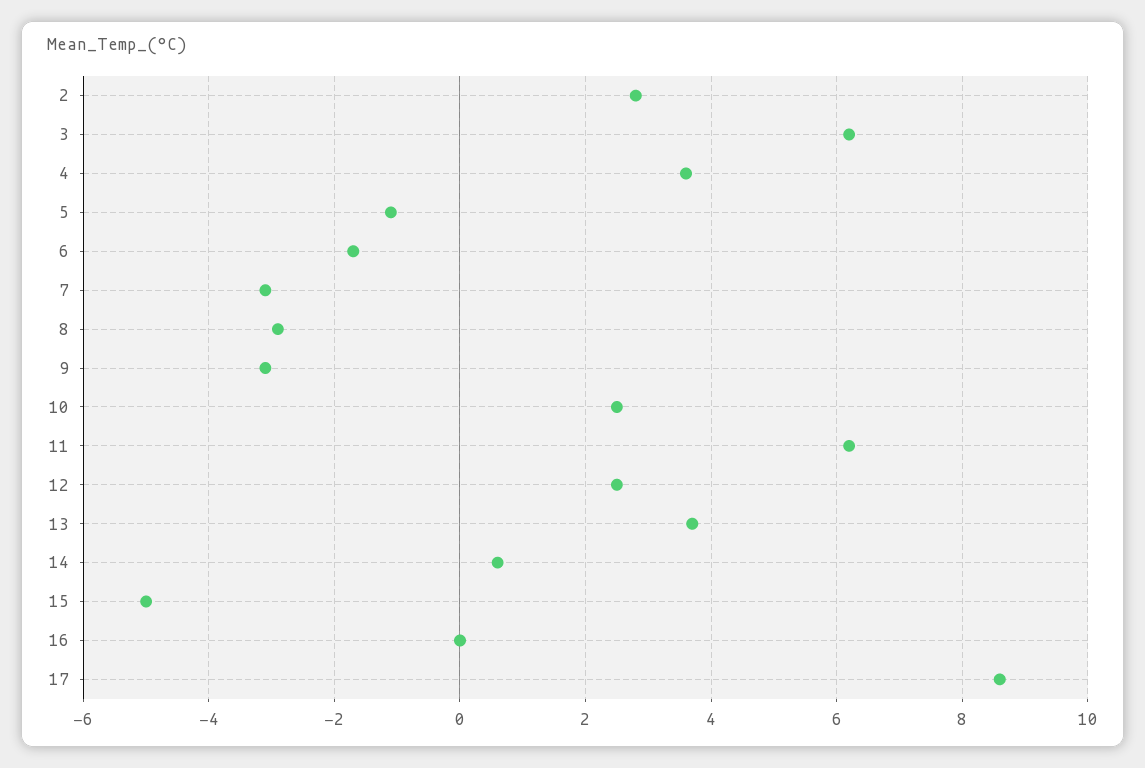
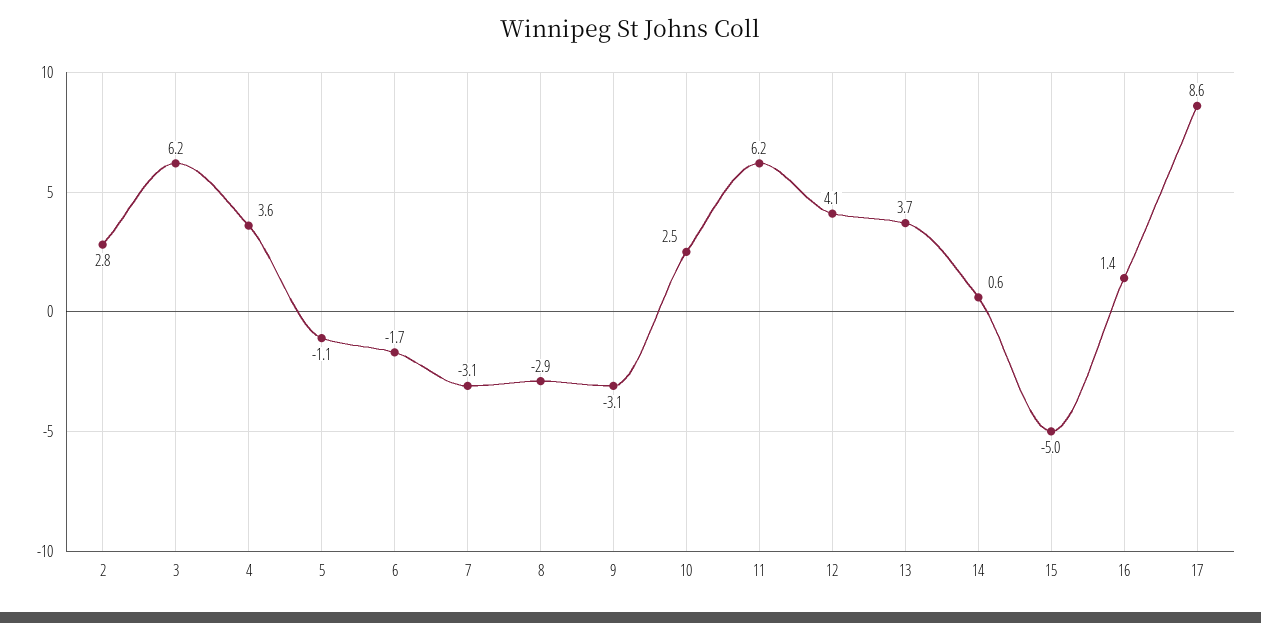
  {
    "2": 2.8,
    "3": 6.2,
    "4": 3.6,
    "5": -1.1,
    "6": -1.7,
    "7": -3.1,
    "8": -2.9,
    "9": -3.1,
    "10": 2.5,
    "11": 6.2,
-   "12": 2.5,
+   "12": 4.1,
    "13": 3.7,
    "14": 0.6,
    "15": -5,
-   "16": 0,
+   "16": 1.4,
    "17": 8.6
  }

